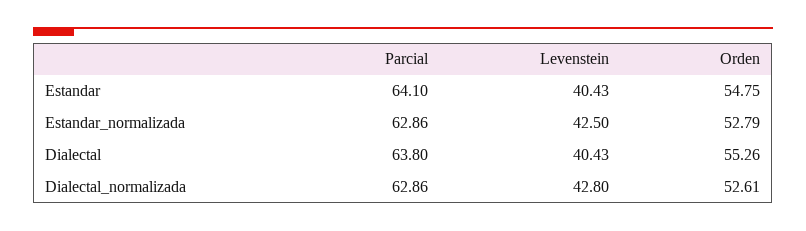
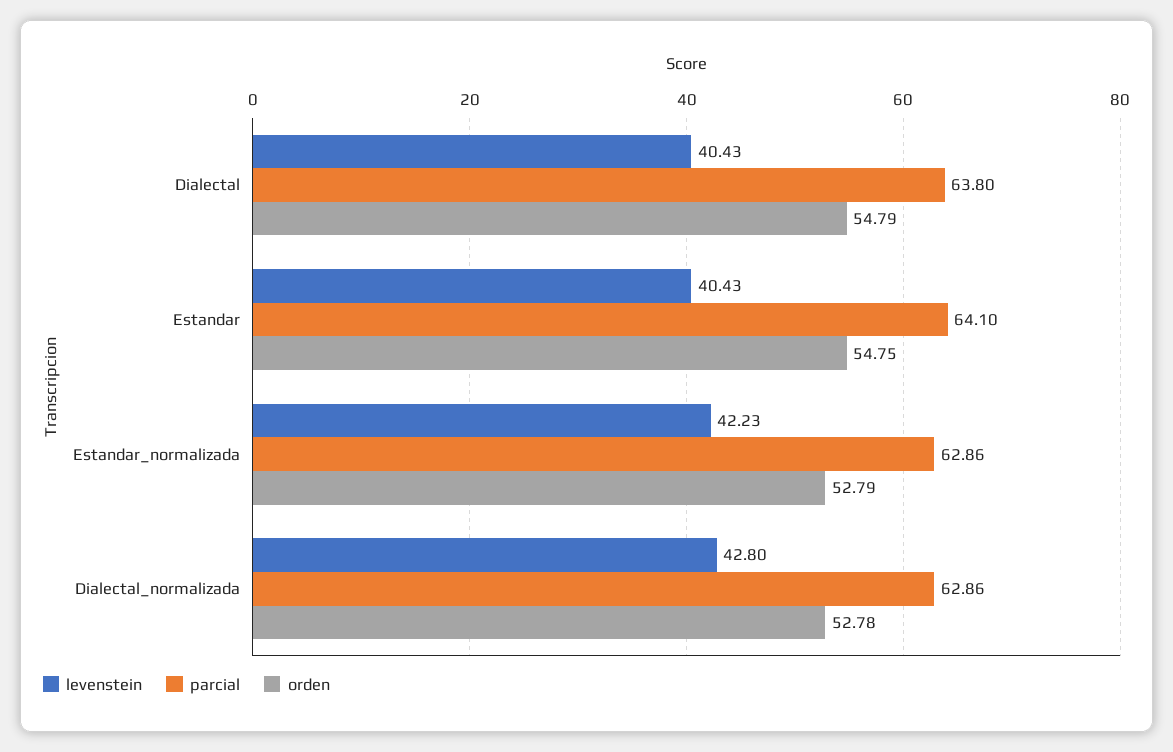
  {
    "Parcial": {
      "Estandar": 64.1,
      "Estandar_normalizada": 62.86,
      "Dialectal": 63.8,
      "Dialectal_normalizada": 62.86
    },
    "Levenstein": {
      "Estandar": 40.43,
-     "Estandar_normalizada": 42.5,
+     "Estandar_normalizada": 42.23,
      "Dialectal": 40.43,
      "Dialectal_normalizada": 42.8
    },
    "Orden": {
      "Estandar": 54.75,
      "Estandar_normalizada": 52.79,
-     "Dialectal": 55.26,
+     "Dialectal": 54.79,
-     "Dialectal_normalizada": 52.61
+     "Dialectal_normalizada": 52.78
    }
  }

